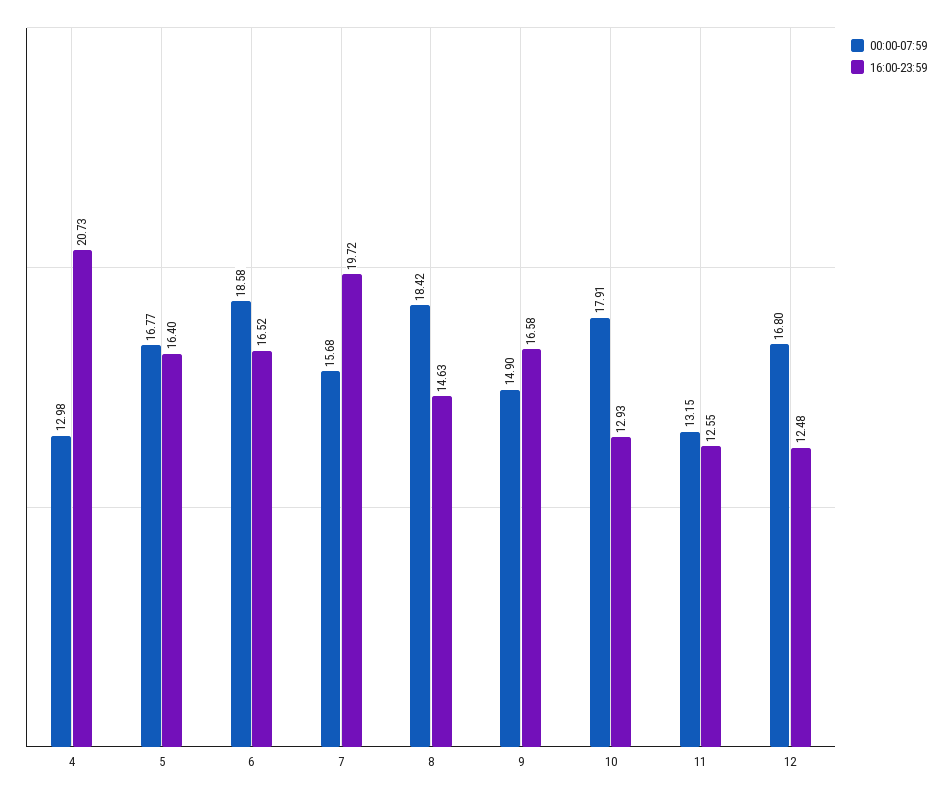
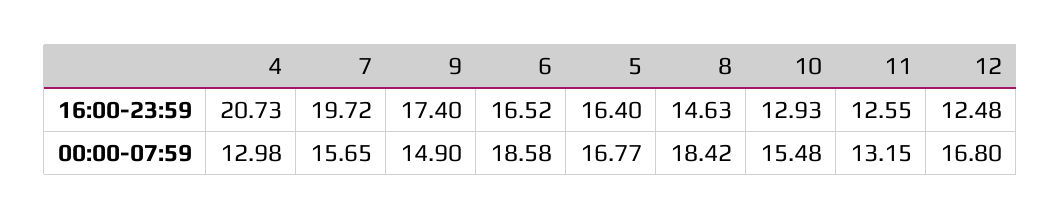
  {
    "00:00-07:59": {
      "4": 12.98,
      "5": 16.77,
      "6": 18.58,
-     "7": 15.68,
+     "7": 15.65,
      "8": 18.42,
      "9": 14.9,
-     "10": 17.91,
+     "10": 15.48,
      "11": 13.15,
      "12": 16.8
    },
    "16:00-23:59": {
      "4": 20.73,
      "5": 16.4,
      "6": 16.52,
      "7": 19.72,
      "8": 14.63,
-     "9": 16.58,
+     "9": 17.4,
      "10": 12.93,
      "11": 12.55,
      "12": 12.48
    }
  }

